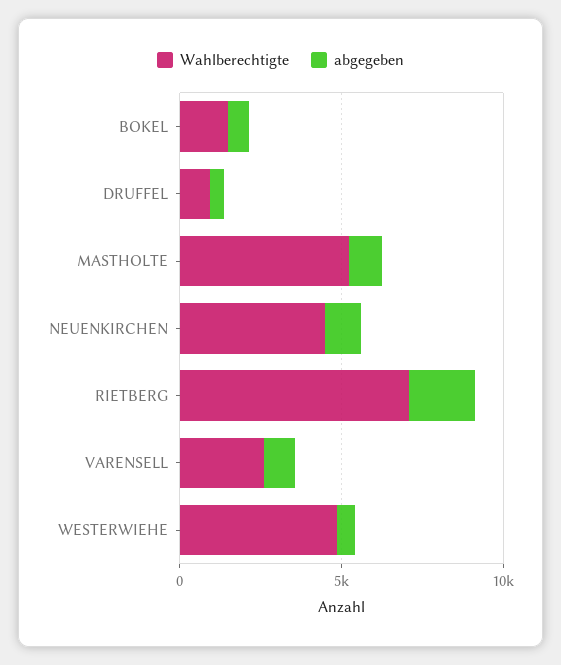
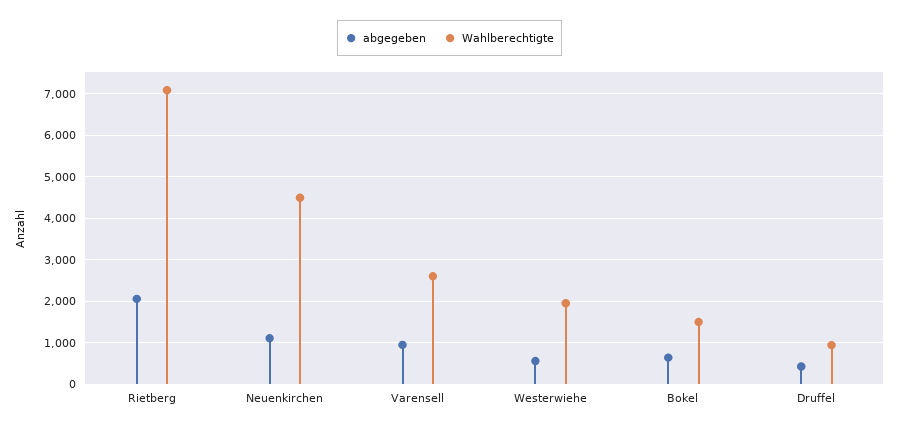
  {
    "Wahlberechtigte": {
      "BOKEL": 1400,
      "DRUFFEL": 1000,
-     "MASTHOLTE": 5000,
      "NEUENKIRCHEN": 4400,
      "RIETBERG": 7000,
      "VARENSELL": 2600,
-     "WESTERWIEHE": 5000
+     "WESTERWIEHE": 2000
    },
    "abgegeben": {
      "BOKEL": 600,
      "DRUFFEL": 400,
-     "MASTHOLTE": 1000,
      "NEUENKIRCHEN": 1200,
      "RIETBERG": 2000,
      "VARENSELL": 1000,
      "WESTERWIEHE": 600
    }
  }

